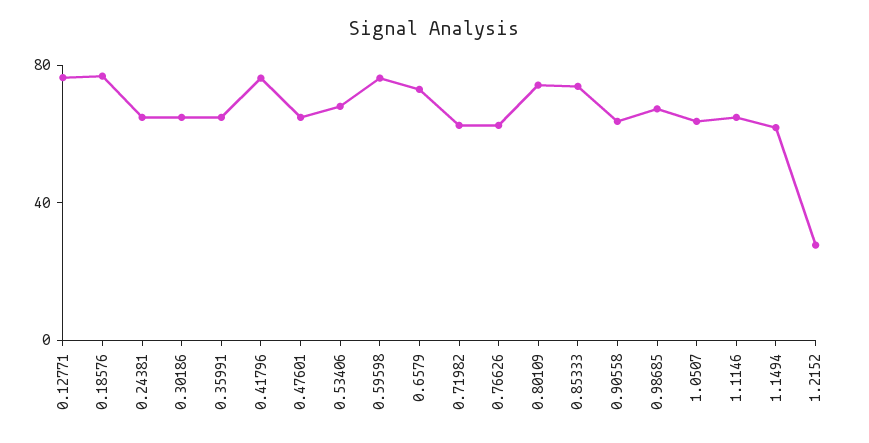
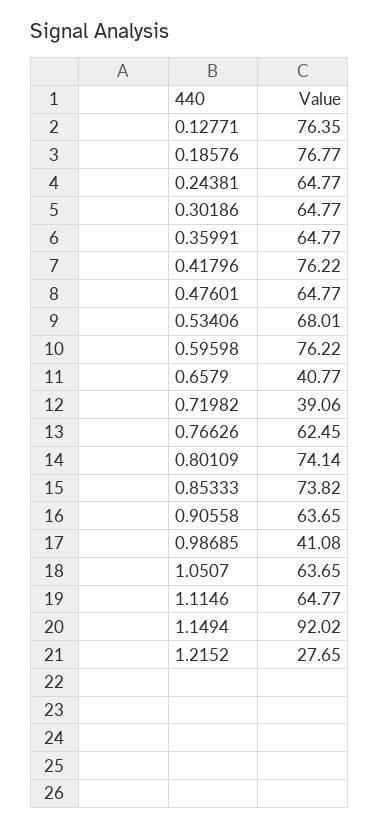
  {
    "0.12771": 76.35,
    "0.18576": 76.77,
    "0.24381": 64.77,
    "0.30186": 64.77,
    "0.35991": 64.77,
    "0.41796": 76.22,
    "0.47601": 64.77,
    "0.53406": 68.01,
    "0.59598": 76.22,
-   "0.6579": 70,
+   "0.6579": 40.77,
-   "0.71982": 60,
+   "0.71982": 39.06,
    "0.76626": 62.45,
    "0.80109": 74.14,
    "0.85333": 73.82,
    "0.90558": 63.65,
-   "0.98685": 70,
+   "0.98685": 41.08,
    "1.0507": 63.65,
    "1.1146": 64.77,
-   "1.1494": 60,
+   "1.1494": 92.02,
    "1.2152": 27.65
  }

